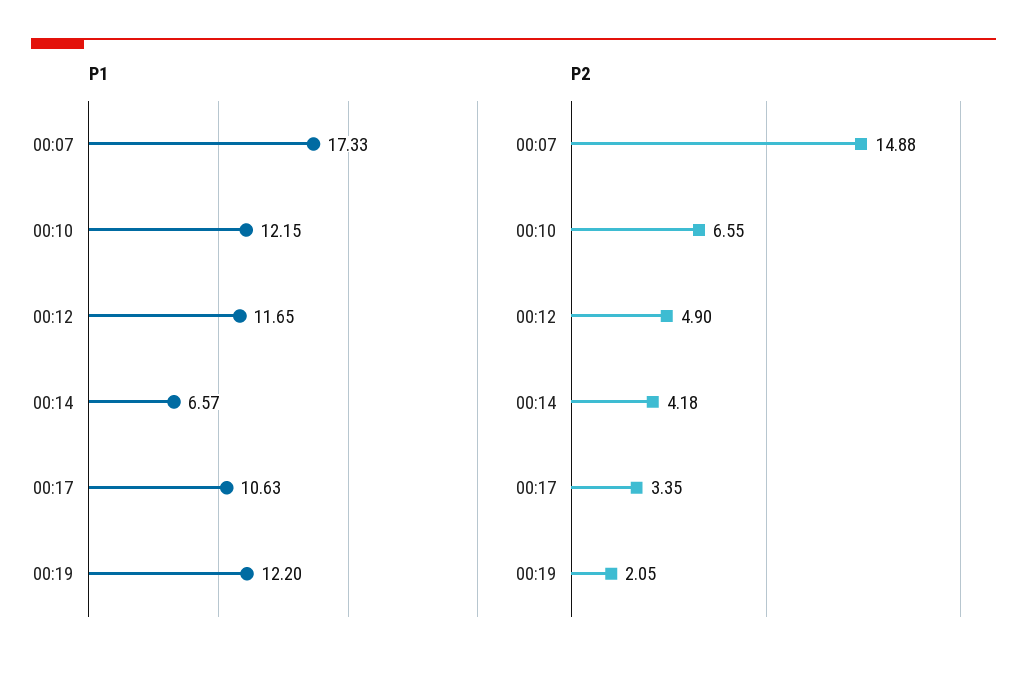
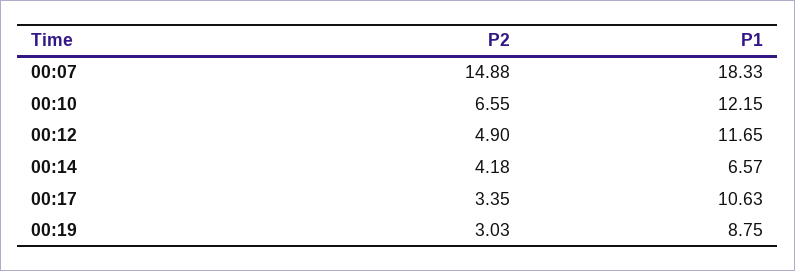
  {
    "P1": {
-     "00:07": 17.33,
+     "00:07": 18.33,
      "00:10": 12.15,
      "00:12": 11.65,
      "00:14": 6.57,
      "00:17": 10.63,
-     "00:19": 12.2
+     "00:19": 8.75
    },
    "P2": {
      "00:07": 14.88,
      "00:10": 6.55,
      "00:12": 4.9,
      "00:14": 4.18,
      "00:17": 3.35,
-     "00:19": 2.05
+     "00:19": 3.03
    }
  }

